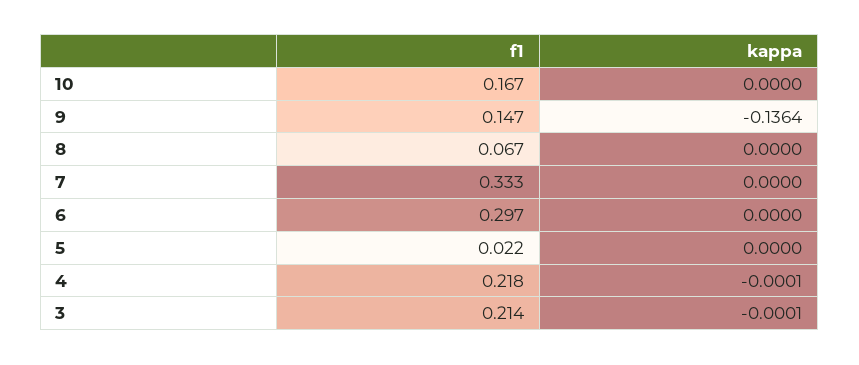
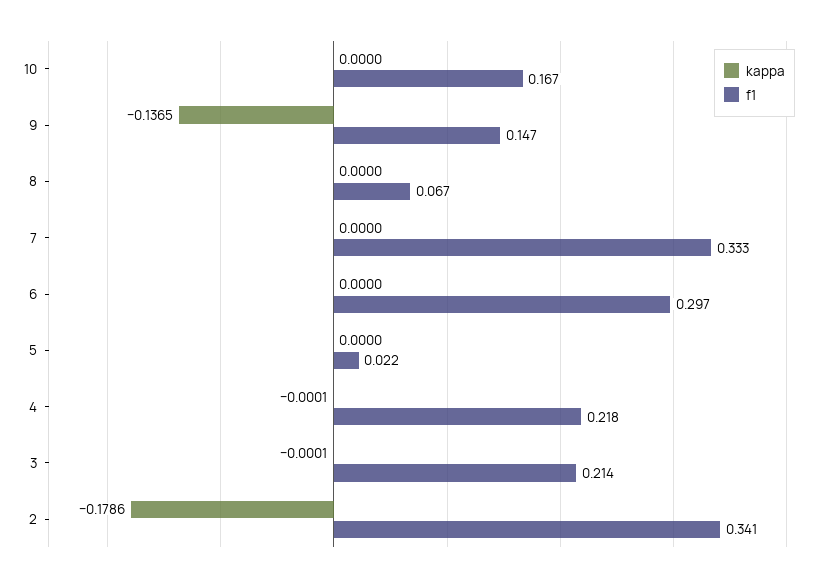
  {
    "f1": {
      "10": 0.167,
      "9": 0.147,
      "8": 0.067,
      "7": 0.333,
      "6": 0.297,
      "5": 0.022,
      "4": 0.218,
-     "3": 0.214
+     "3": 0.214,
+     "2": 0.341
    },
    "kappa": {
      "10": 0,
-     "9": -0.1364,
+     "9": -0.1365,
      "8": 0,
      "7": 0,
      "6": 0,
      "5": 0,
      "4": -0.0001,
-     "3": -0.0001
+     "3": -0.0001,
+     "2": -0.1786
    }
  }

